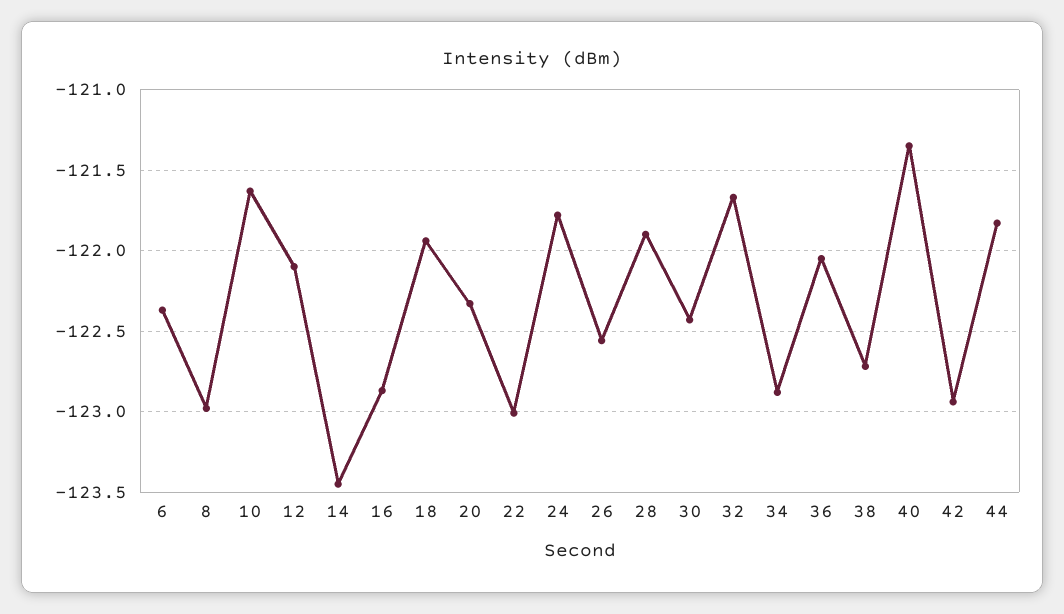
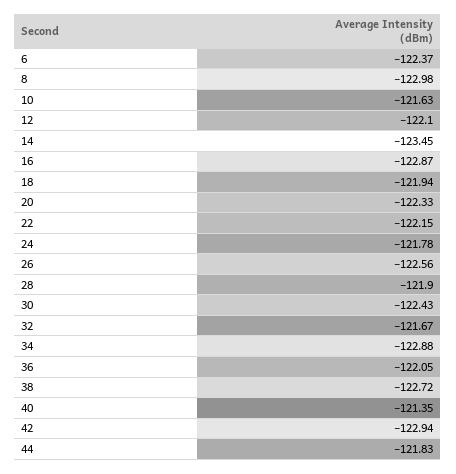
  {
    "6": -122.37,
    "8": -122.98,
    "10": -121.63,
    "12": -122.1,
    "14": -123.45,
    "16": -122.87,
    "18": -121.94,
    "20": -122.33,
-   "22": -123,
+   "22": -122.15,
    "24": -121.78,
    "26": -122.56,
    "28": -121.9,
    "30": -122.43,
    "32": -121.67,
    "34": -122.88,
    "36": -122.05,
    "38": -122.72,
    "40": -121.35,
    "42": -122.94,
    "44": -121.83
  }

